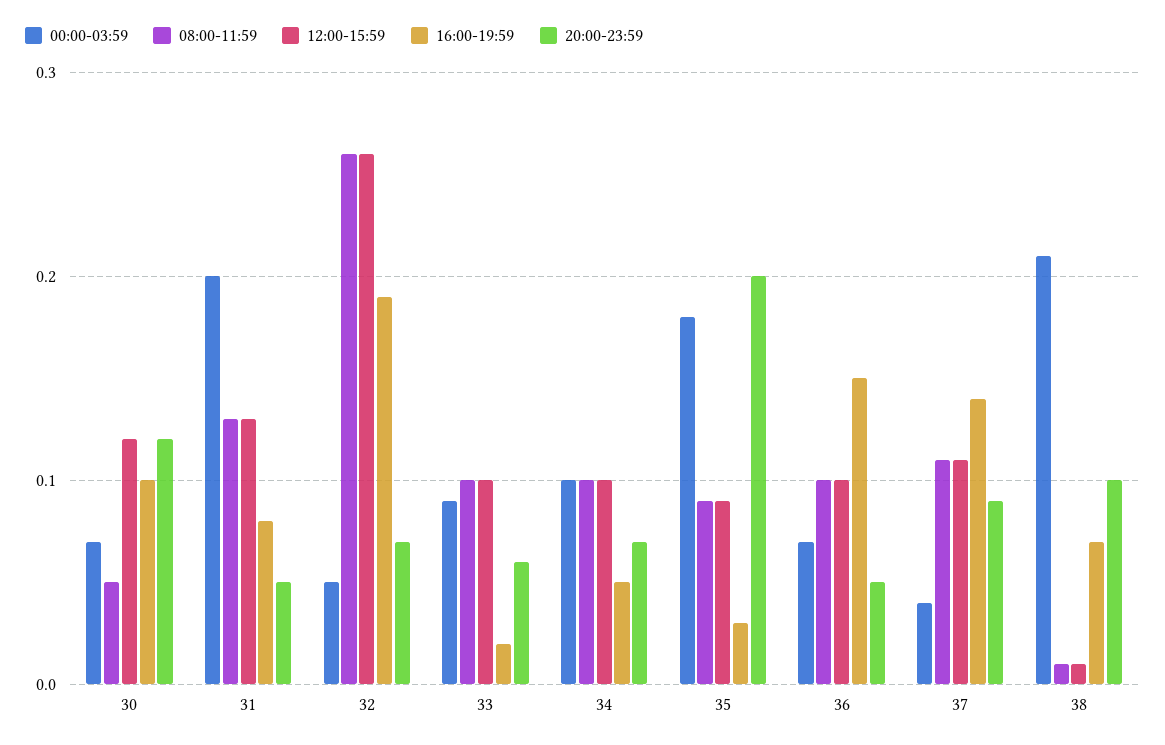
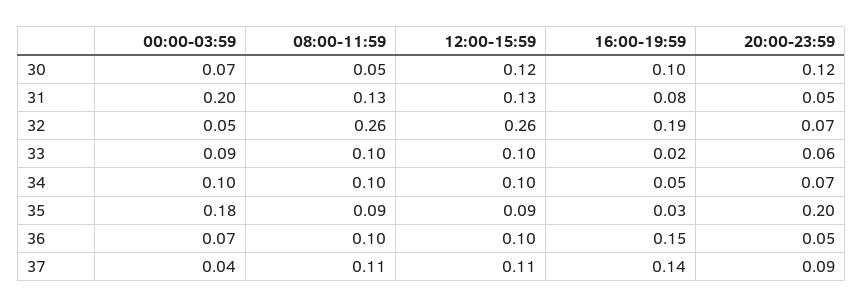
  {
    "00:00-03:59": {
      "30": 0.07,
      "31": 0.2,
      "32": 0.05,
      "33": 0.09,
      "34": 0.1,
      "35": 0.18,
      "36": 0.07,
-     "37": 0.04,
+     "37": 0.04
-     "38": 0.21
    },
    "08:00-11:59": {
      "30": 0.05,
      "31": 0.13,
      "32": 0.26,
      "33": 0.1,
      "34": 0.1,
      "35": 0.09,
      "36": 0.1,
-     "37": 0.11,
+     "37": 0.11
-     "38": 0.01
    },
    "12:00-15:59": {
      "30": 0.12,
      "31": 0.13,
      "32": 0.26,
      "33": 0.1,
      "34": 0.1,
      "35": 0.09,
      "36": 0.1,
-     "37": 0.11,
+     "37": 0.11
-     "38": 0.01
    },
    "16:00-19:59": {
      "30": 0.1,
      "31": 0.08,
      "32": 0.19,
      "33": 0.02,
      "34": 0.05,
      "35": 0.03,
      "36": 0.15,
-     "37": 0.14,
+     "37": 0.14
-     "38": 0.07
    },
    "20:00-23:59": {
      "30": 0.12,
      "31": 0.05,
      "32": 0.07,
      "33": 0.06,
      "34": 0.07,
      "35": 0.2,
      "36": 0.05,
-     "37": 0.09,
+     "37": 0.09
-     "38": 0.1
    }
  }

